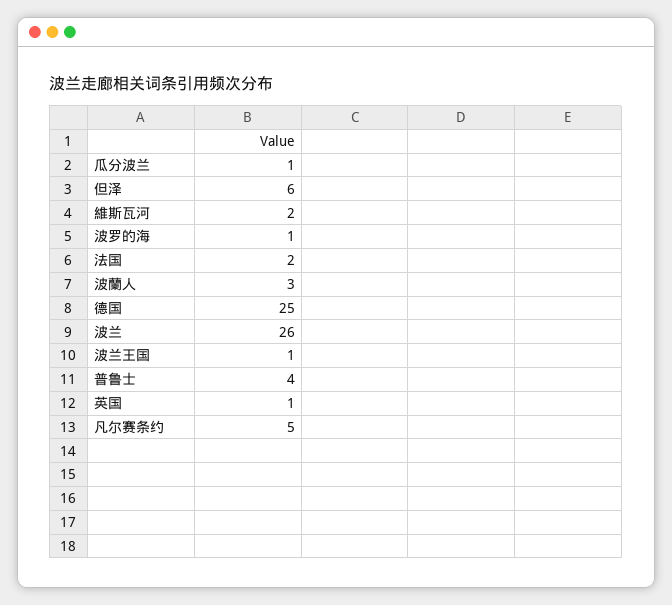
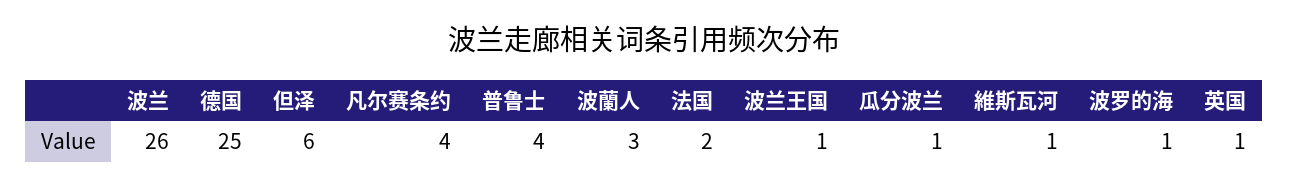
  {
    "瓜分波兰": 1,
    "但泽": 6,
-   "維斯瓦河": 2,
+   "維斯瓦河": 1,
    "波罗的海": 1,
    "法国": 2,
    "波蘭人": 3,
    "德国": 25,
    "波兰": 26,
    "波兰王国": 1,
    "普鲁士": 4,
    "英国": 1,
-   "凡尔赛条约": 5
+   "凡尔赛条约": 4
  }

